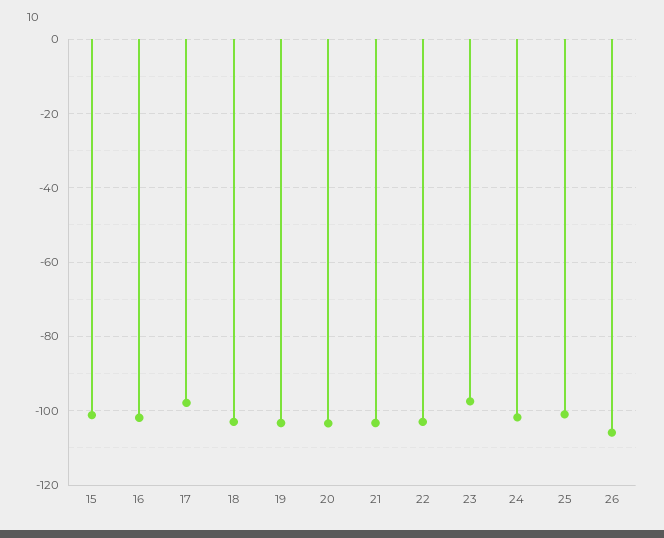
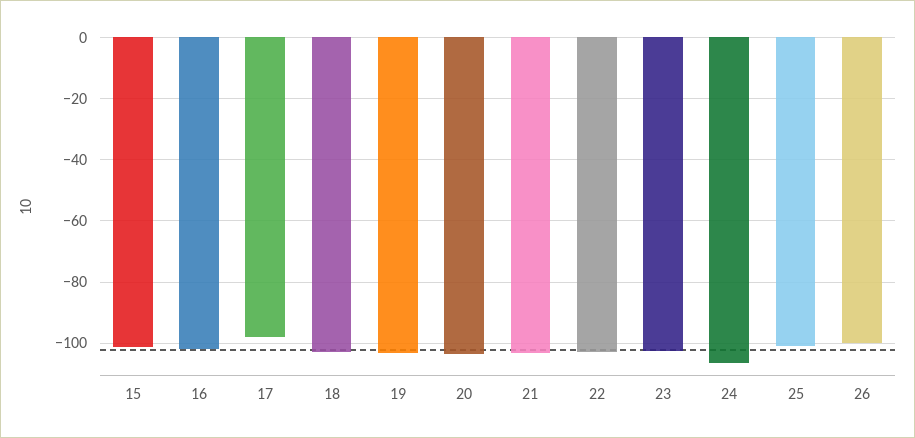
  {
    "15": -102,
    "16": -102,
    "17": -98,
    "18": -104,
    "19": -104,
    "20": -104,
    "21": -104,
    "22": -104,
-   "23": -98,
+   "23": -102,
-   "24": -102,
+   "24": -106,
    "25": -102,
-   "26": -106
+   "26": -100
  }

